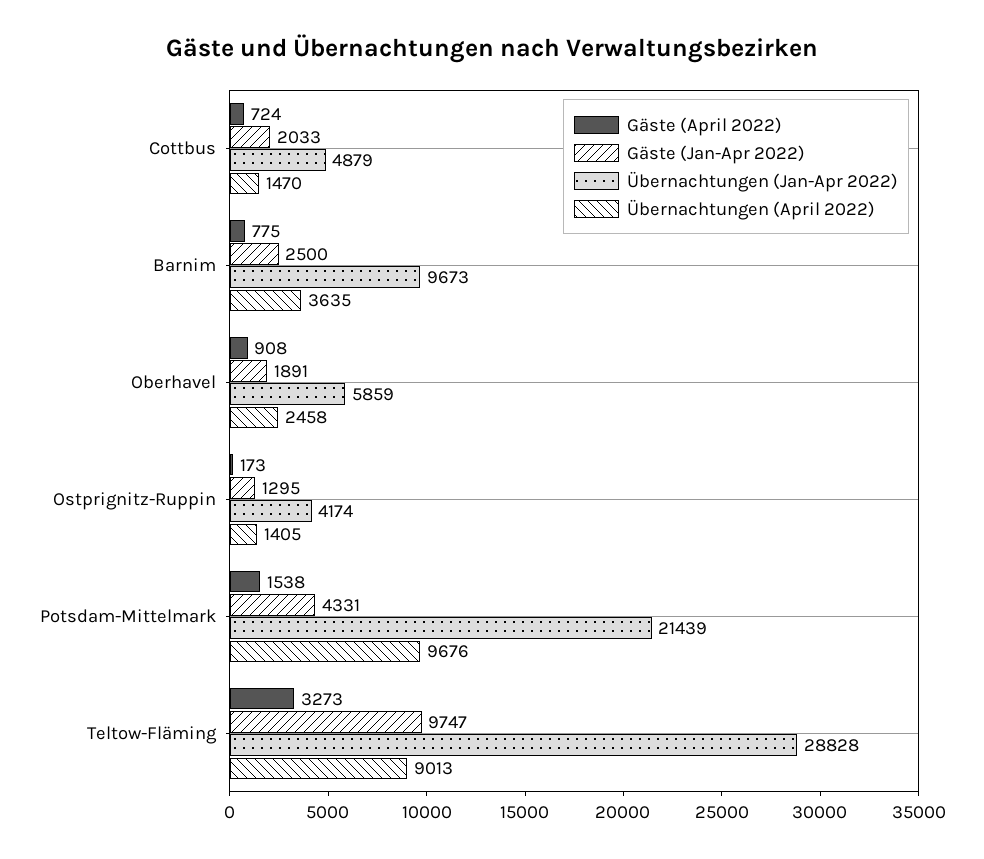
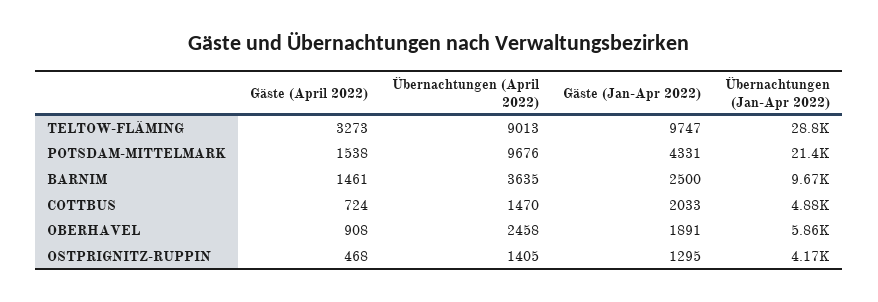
  {
    "Gäste (April 2022)": {
      "Cottbus": 724,
-     "Barnim": 775,
+     "Barnim": 1461,
      "Oberhavel": 908,
-     "Ostprignitz-Ruppin": 173,
+     "Ostprignitz-Ruppin": 468,
      "Potsdam-Mittelmark": 1538,
      "Teltow-Fläming": 3273
    },
    "Gäste (Jan-Apr 2022)": {
      "Cottbus": 2033,
      "Barnim": 2500,
      "Oberhavel": 1891,
      "Ostprignitz-Ruppin": 1295,
      "Potsdam-Mittelmark": 4331,
      "Teltow-Fläming": 9747
    },
    "Übernachtungen (Jan-Apr 2022)": {
      "Cottbus": 4879,
      "Barnim": 9673,
      "Oberhavel": 5859,
      "Ostprignitz-Ruppin": 4174,
      "Potsdam-Mittelmark": 21439,
      "Teltow-Fläming": 28828
    },
    "Übernachtungen (April 2022)": {
      "Cottbus": 1470,
      "Barnim": 3635,
      "Oberhavel": 2458,
      "Ostprignitz-Ruppin": 1405,
      "Potsdam-Mittelmark": 9676,
      "Teltow-Fläming": 9013
    }
  }

